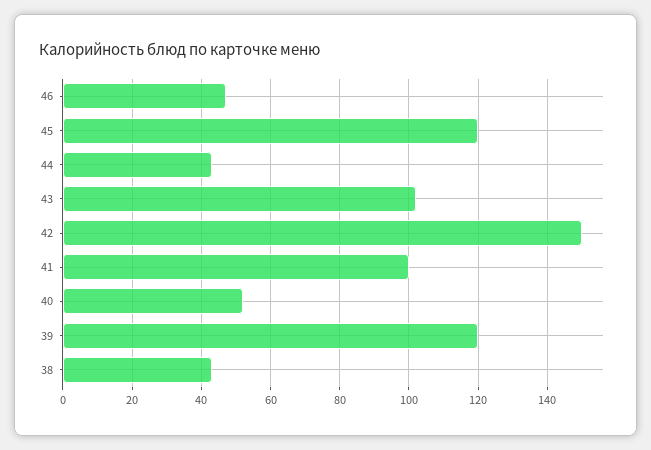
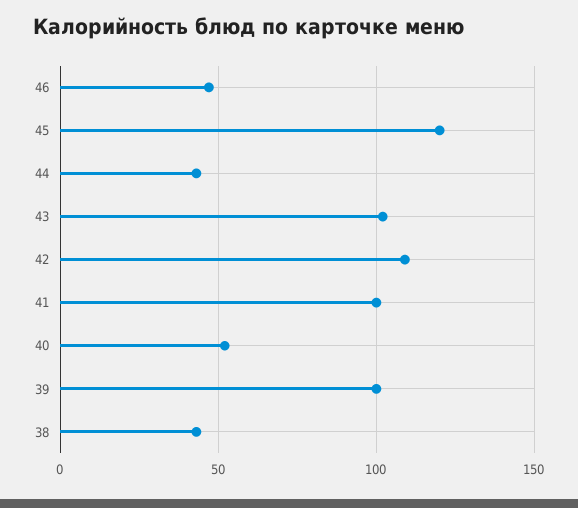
  {
    "46": 45,
    "45": 120,
    "44": 45,
    "43": 100,
-   "42": 150,
+   "42": 110,
    "41": 100,
    "40": 50,
-   "39": 120,
+   "39": 100,
    "38": 45
  }

